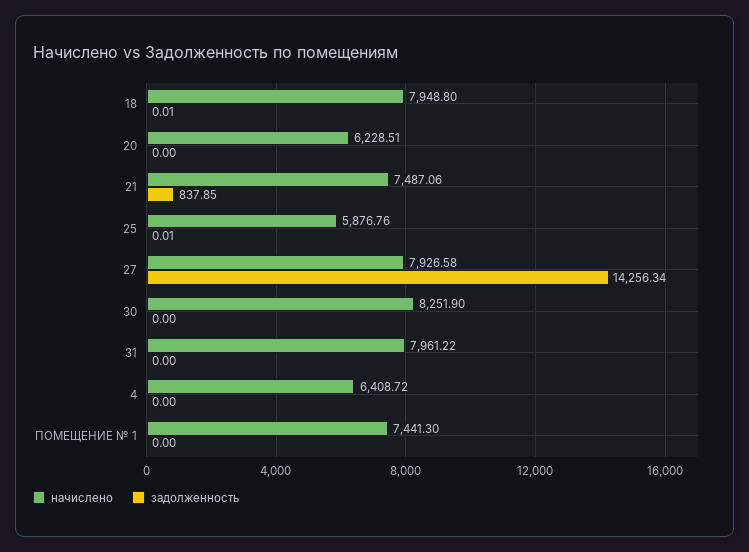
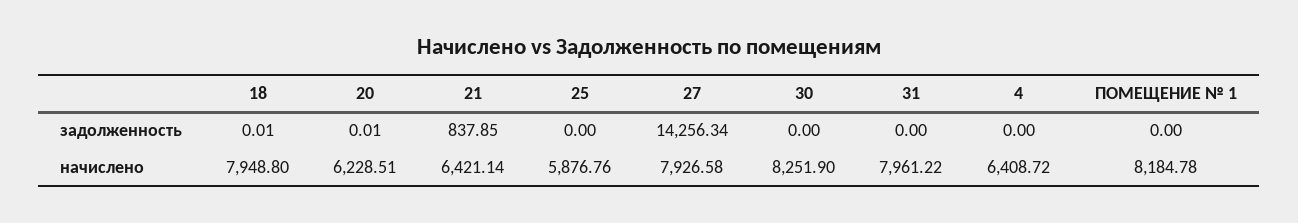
  {
    "начислено": {
      "18": 7948.8,
      "20": 6228.51,
-     "21": 7487.06,
+     "21": 6421.14,
      "25": 5876.76,
      "27": 7926.58,
      "30": 8251.9,
      "31": 7961.22,
      "4": 6408.72,
-     "ПОМЕЩЕНИЕ № 1": 7441.3
+     "ПОМЕЩЕНИЕ № 1": 8184.78
    },
    "задолженность": {
      "18": 0.01,
-     "20": 0,
+     "20": 0.01,
      "21": 837.85,
-     "25": 0.01,
+     "25": 0,
      "27": 14256.34,
      "30": 0,
      "31": 0,
      "4": 0,
      "ПОМЕЩЕНИЕ № 1": 0
    }
  }

